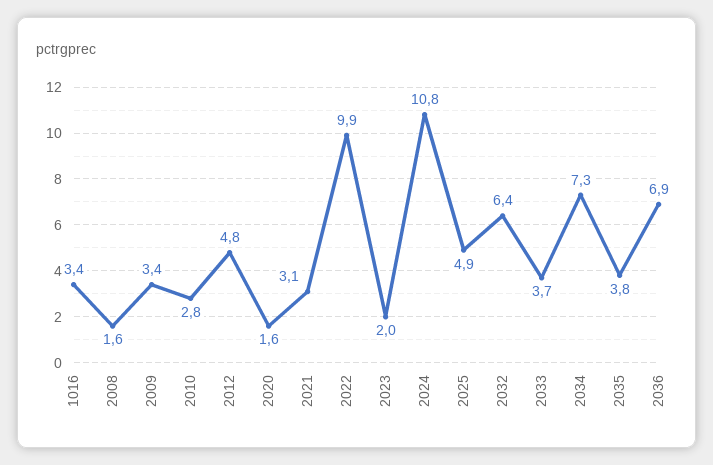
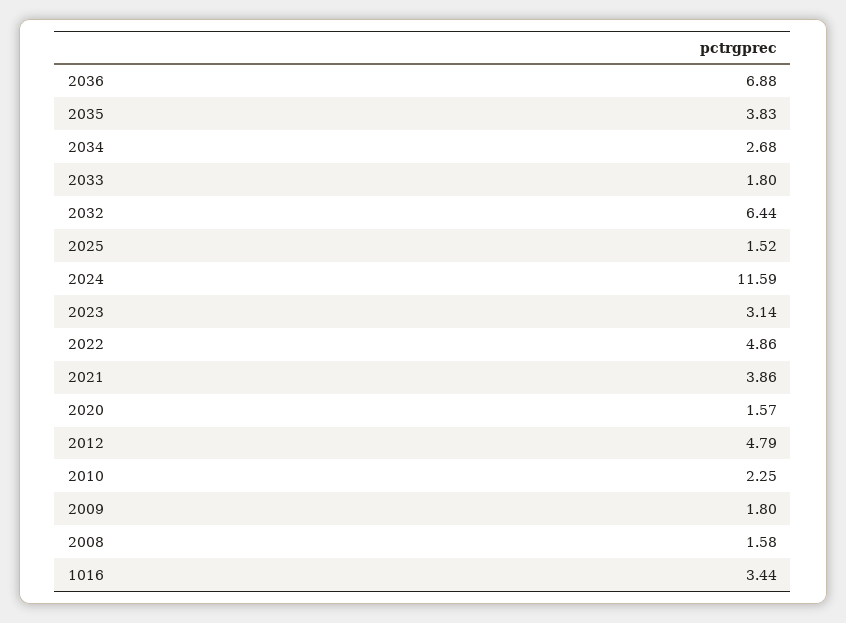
  {
    "1016": 3.44,
    "2008": 1.58,
-   "2009": 3.4,
+   "2009": 1.8,
-   "2010": 2.8,
+   "2010": 2.25,
    "2012": 4.79,
    "2020": 1.57,
-   "2021": 3.1,
+   "2021": 3.86,
-   "2022": 9.9,
+   "2022": 4.86,
-   "2023": 2,
+   "2023": 3.14,
-   "2024": 10.8,
+   "2024": 11.59,
-   "2025": 4.9,
+   "2025": 1.52,
    "2032": 6.44,
-   "2033": 3.7,
+   "2033": 1.8,
-   "2034": 7.3,
+   "2034": 2.68,
    "2035": 3.83,
    "2036": 6.88
  }

